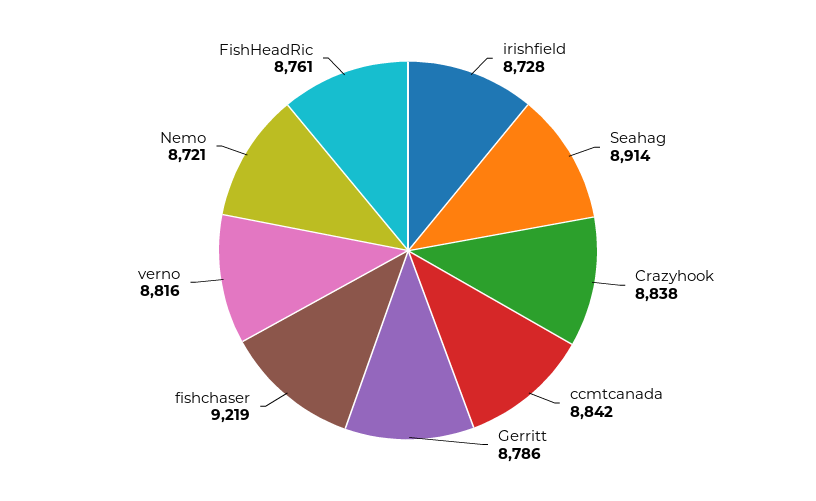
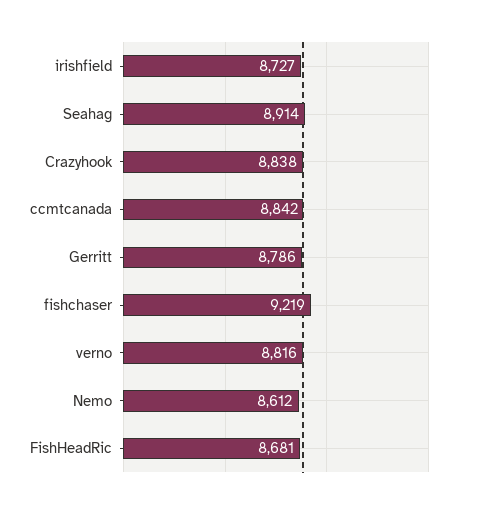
  {
-   "irishfield": 8728,
+   "irishfield": 8727,
    "Seahag": 8914,
    "Crazyhook": 8838,
    "ccmtcanada": 8842,
    "Gerritt": 8786,
    "fishchaser": 9219,
    "verno": 8816,
-   "Nemo": 8721,
+   "Nemo": 8612,
-   "FishHeadRic": 8761
+   "FishHeadRic": 8681
  }

